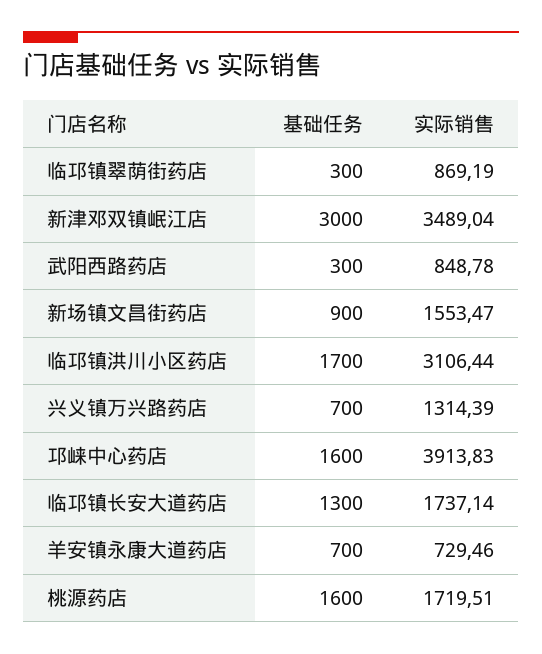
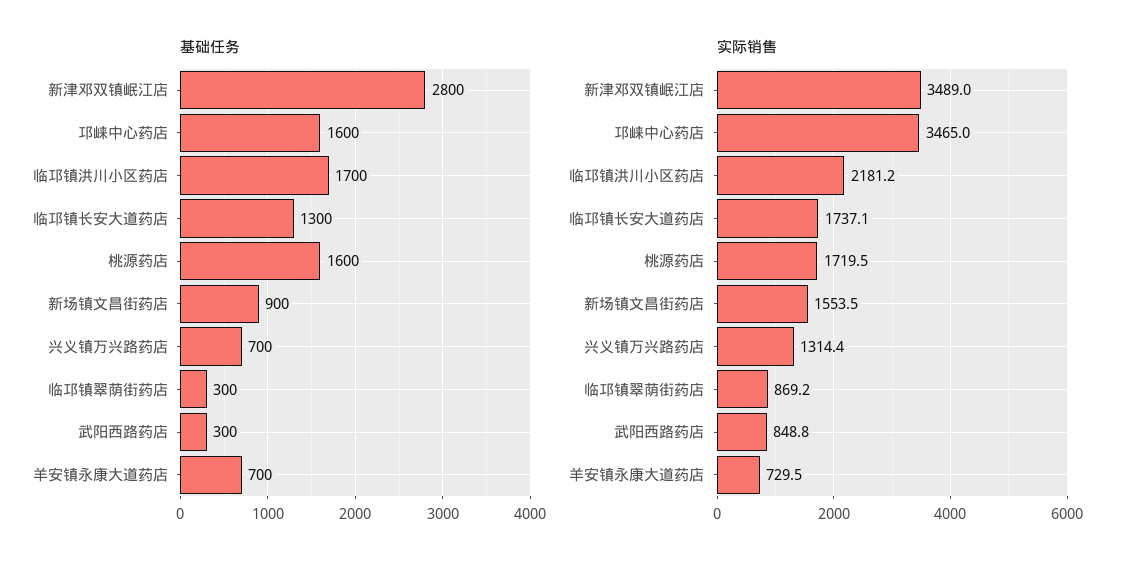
  {
    "基础任务": {
      "临邛镇翠荫街药店": 300,
-     "新津邓双镇岷江店": 3000,
+     "新津邓双镇岷江店": 2800,
      "武阳西路药店": 300,
      "新场镇文昌街药店": 900,
      "临邛镇洪川小区药店": 1700,
      "兴义镇万兴路药店": 700,
      "邛崃中心药店": 1600,
      "临邛镇长安大道药店": 1300,
      "羊安镇永康大道药店": 700,
      "桃源药店": 1600
    },
    "实际销售": {
      "临邛镇翠荫街药店": 869.19,
      "新津邓双镇岷江店": 3489.04,
      "武阳西路药店": 848.78,
      "新场镇文昌街药店": 1553.47,
-     "临邛镇洪川小区药店": 3106.44,
+     "临邛镇洪川小区药店": 2181.2,
      "兴义镇万兴路药店": 1314.39,
-     "邛崃中心药店": 3913.83,
+     "邛崃中心药店": 3465,
      "临邛镇长安大道药店": 1737.14,
      "羊安镇永康大道药店": 729.46,
      "桃源药店": 1719.51
    }
  }

